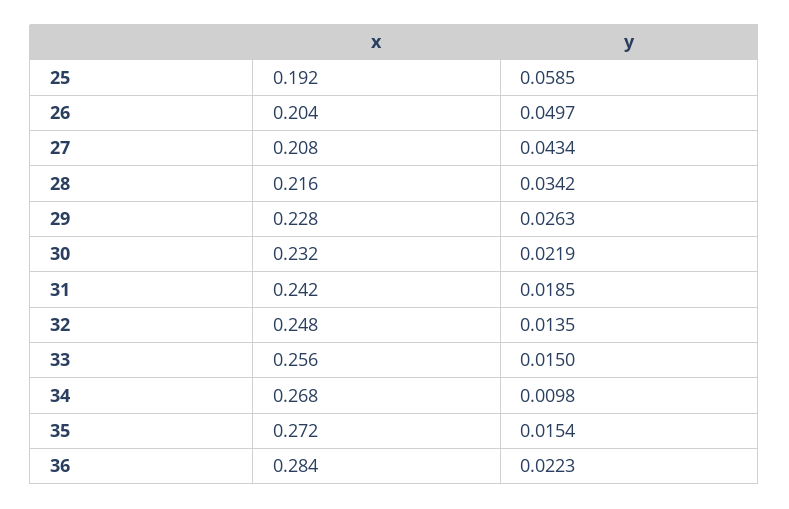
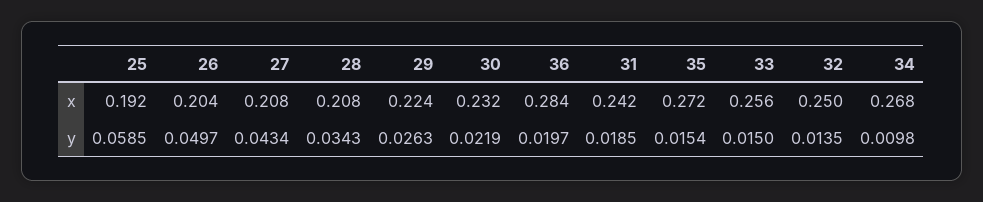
  {
    "x": {
      "25": 0.192,
      "26": 0.204,
      "27": 0.208,
-     "28": 0.216,
+     "28": 0.208,
-     "29": 0.228,
+     "29": 0.224,
      "30": 0.232,
      "31": 0.242,
-     "32": 0.248,
+     "32": 0.25,
      "33": 0.256,
      "34": 0.268,
      "35": 0.272,
      "36": 0.284
    },
    "y": {
      "25": 0.0585,
      "26": 0.0497,
      "27": 0.0434,
-     "28": 0.0342,
+     "28": 0.0343,
      "29": 0.0263,
      "30": 0.0219,
      "31": 0.0185,
      "32": 0.0135,
      "33": 0.015,
      "34": 0.0098,
      "35": 0.0154,
-     "36": 0.0223
+     "36": 0.0197
    }
  }

